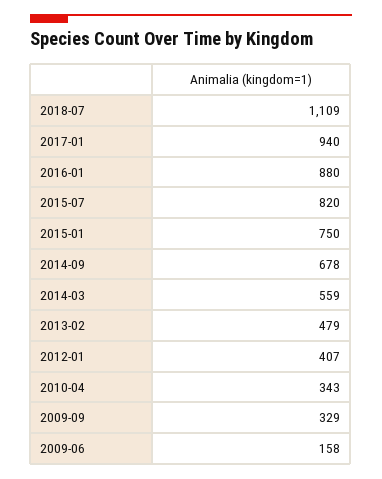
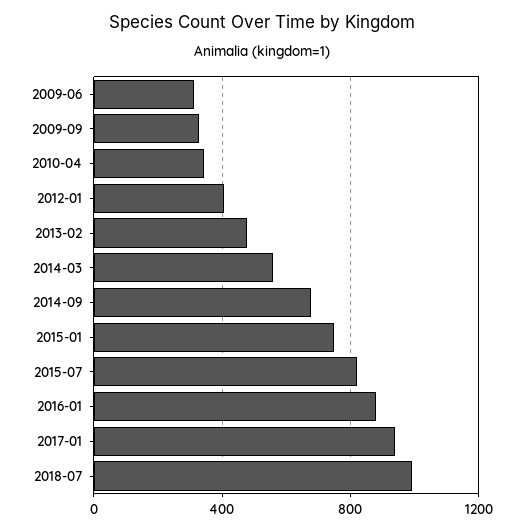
  {
-   "2018-07": 1109,
+   "2018-07": 1000,
    "2017-01": 940,
    "2016-01": 880,
    "2015-07": 820,
    "2015-01": 750,
    "2014-09": 678,
    "2014-03": 559,
    "2013-02": 479,
    "2012-01": 407,
    "2010-04": 343,
    "2009-09": 329,
-   "2009-06": 158
+   "2009-06": 300
  }

